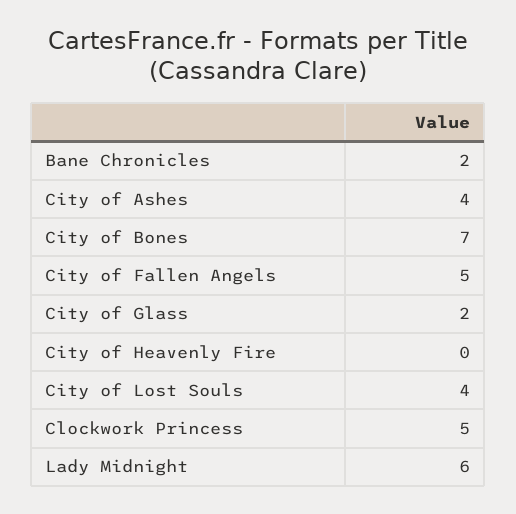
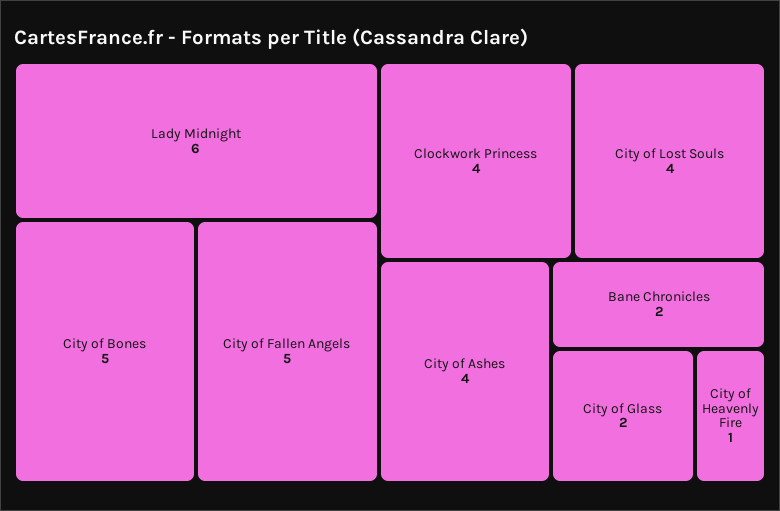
  {
    "Bane Chronicles": 2,
    "City of Ashes": 4,
-   "City of Bones": 7,
+   "City of Bones": 5,
    "City of Fallen Angels": 5,
    "City of Glass": 2,
-   "City of Heavenly Fire": 0,
+   "City of Heavenly Fire": 1,
    "City of Lost Souls": 4,
-   "Clockwork Princess": 5,
+   "Clockwork Princess": 4,
    "Lady Midnight": 6
  }

